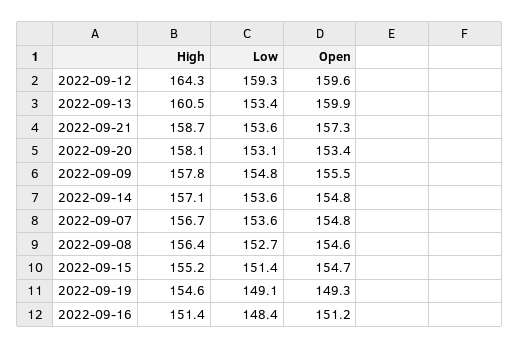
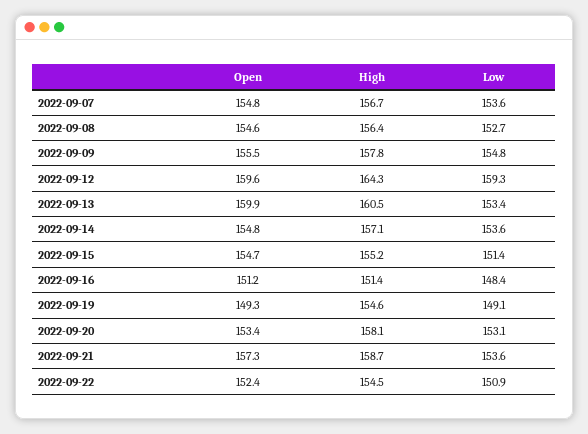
  {
    "High": {
      "2022-09-12": 164.3,
      "2022-09-13": 160.5,
      "2022-09-21": 158.7,
      "2022-09-20": 158.1,
      "2022-09-09": 157.8,
      "2022-09-14": 157.1,
      "2022-09-07": 156.7,
      "2022-09-08": 156.4,
      "2022-09-15": 155.2,
      "2022-09-19": 154.6,
-     "2022-09-16": 151.4
+     "2022-09-16": 151.4,
+     "2022-09-22": 154.5
    },
    "Low": {
      "2022-09-12": 159.3,
      "2022-09-13": 153.4,
      "2022-09-21": 153.6,
      "2022-09-20": 153.1,
      "2022-09-09": 154.8,
      "2022-09-14": 153.6,
      "2022-09-07": 153.6,
      "2022-09-08": 152.7,
      "2022-09-15": 151.4,
      "2022-09-19": 149.1,
-     "2022-09-16": 148.4
+     "2022-09-16": 148.4,
+     "2022-09-22": 150.9
    },
    "Open": {
      "2022-09-12": 159.6,
      "2022-09-13": 159.9,
      "2022-09-21": 157.3,
      "2022-09-20": 153.4,
      "2022-09-09": 155.5,
      "2022-09-14": 154.8,
      "2022-09-07": 154.8,
      "2022-09-08": 154.6,
      "2022-09-15": 154.7,
      "2022-09-19": 149.3,
-     "2022-09-16": 151.2
+     "2022-09-16": 151.2,
+     "2022-09-22": 152.4
    }
  }

